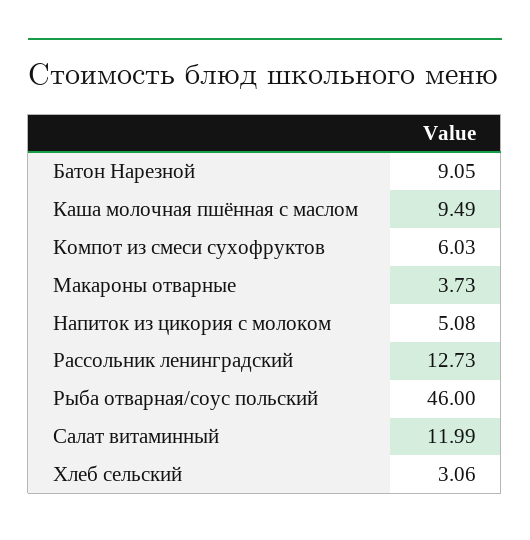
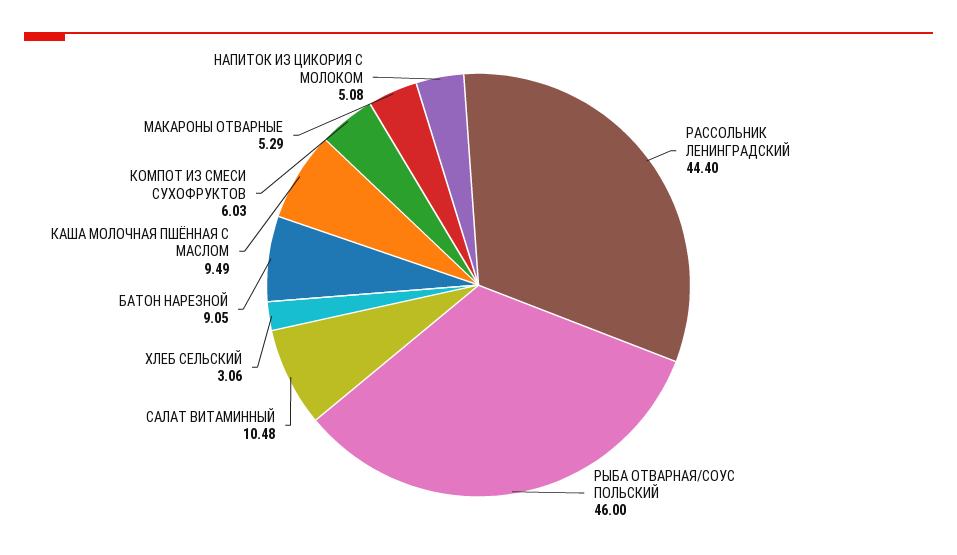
  {
    "Батон Нарезной": 9.05,
    "Каша молочная пшённая с маслом": 9.49,
    "Компот из смеси сухофруктов": 6.03,
-   "Макароны отварные": 3.73,
+   "Макароны отварные": 5.29,
    "Напиток из цикория с молоком": 5.08,
-   "Рассольник ленинградский": 12.73,
+   "Рассольник ленинградский": 44.4,
    "Рыба отварная/соус польский": 46,
-   "Салат витаминный": 11.99,
+   "Салат витаминный": 10.48,
    "Хлеб сельский": 3.06
  }

